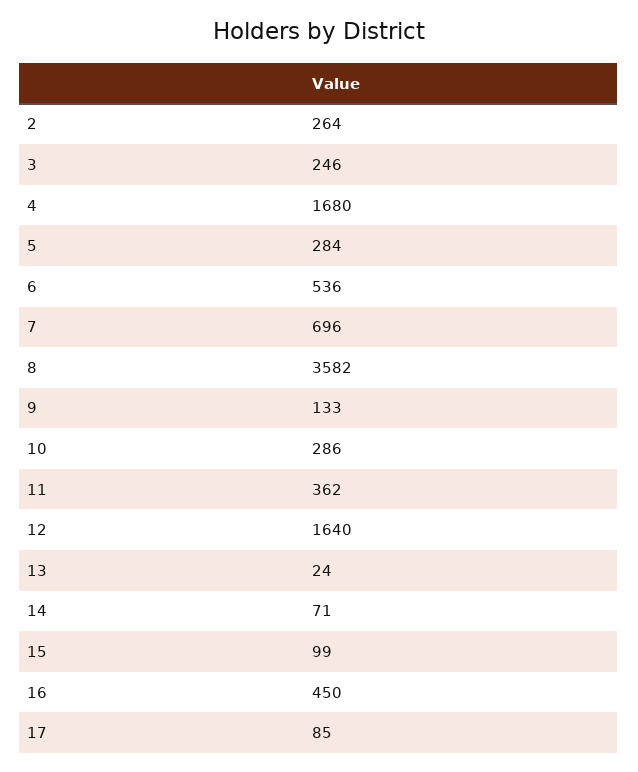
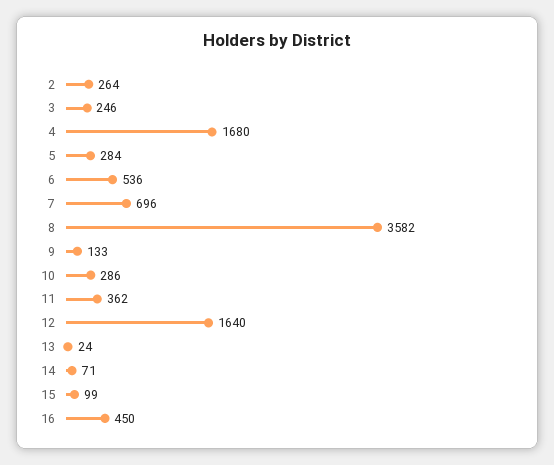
  {
    "2": 264,
    "3": 246,
    "4": 1680,
    "5": 284,
    "6": 536,
    "7": 696,
    "8": 3582,
    "9": 133,
    "10": 286,
    "11": 362,
    "12": 1640,
    "13": 24,
    "14": 71,
    "15": 99,
-   "16": 450,
+   "16": 450
-   "17": 85
  }

